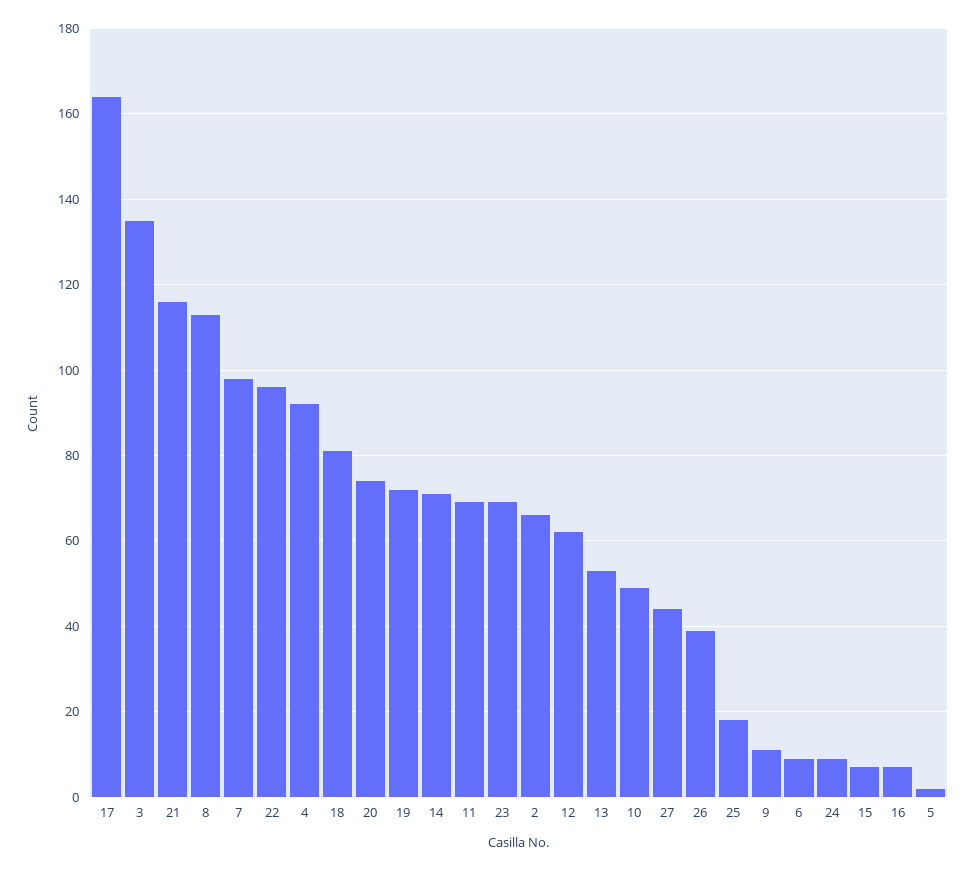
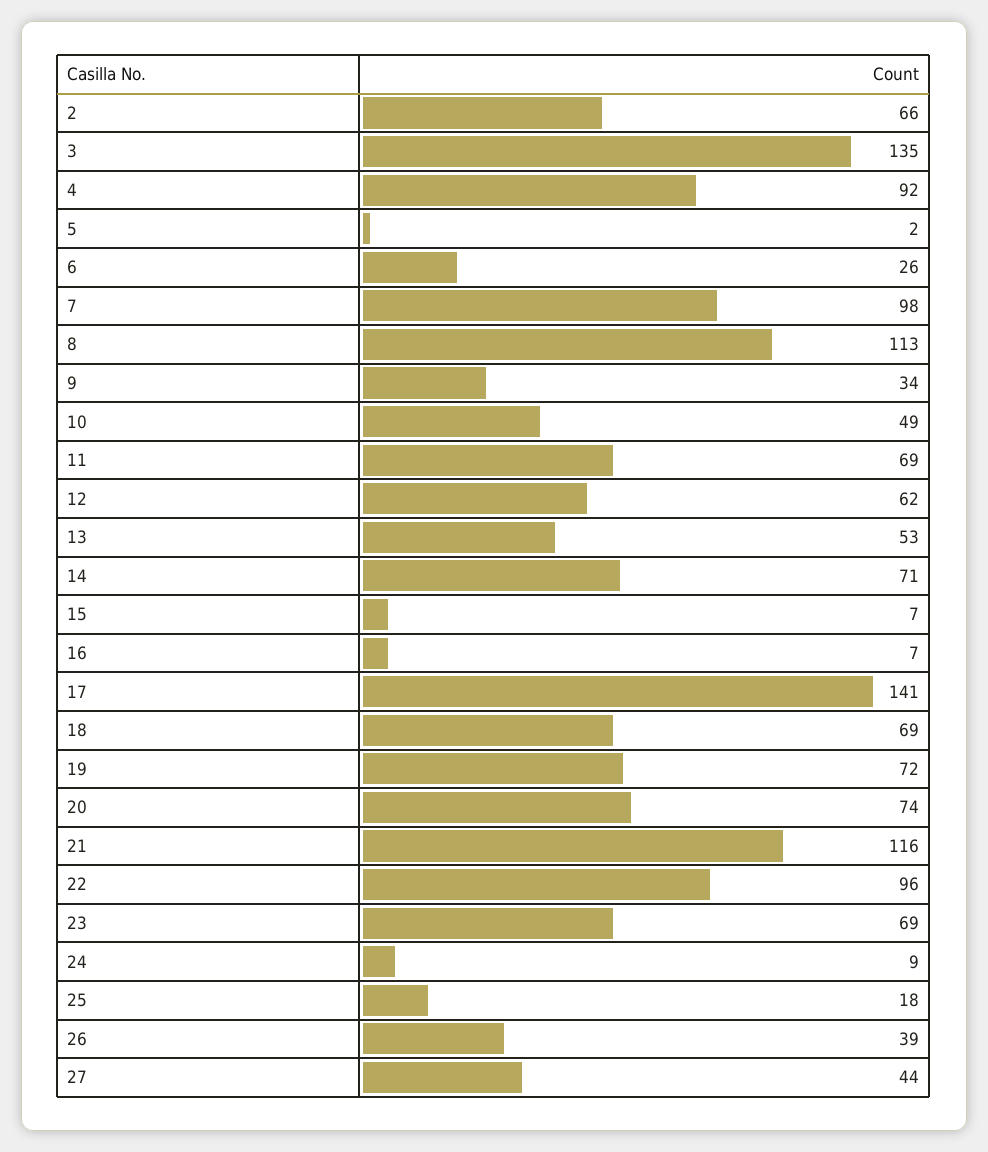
  {
-   "17": 165,
+   "17": 141,
    "3": 135,
    "21": 116,
    "8": 113,
    "7": 98,
    "22": 96,
    "4": 92,
-   "18": 80,
+   "18": 69,
    "20": 74,
    "19": 72,
    "14": 71,
    "11": 69,
    "23": 69,
    "2": 66,
    "12": 62,
    "13": 53,
    "10": 49,
    "27": 44,
    "26": 39,
    "25": 18,
-   "9": 10,
+   "9": 34,
-   "6": 10,
+   "6": 26,
    "24": 9,
    "15": 7,
    "16": 7,
    "5": 2
  }

